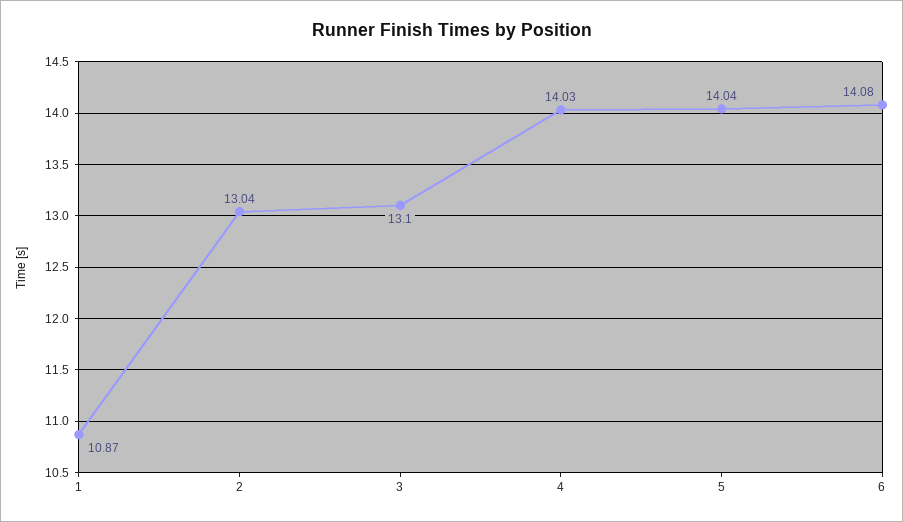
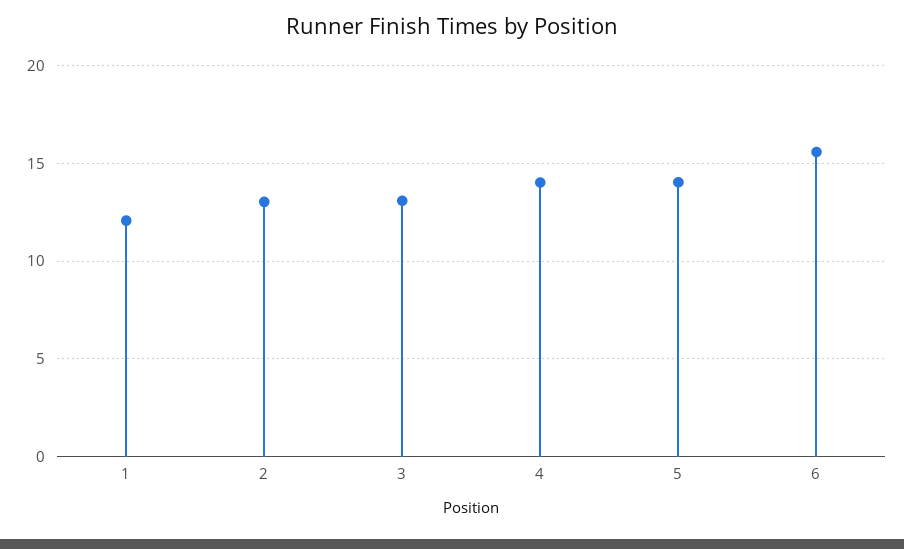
  {
-   "1": 10.87,
+   "1": 12,
    "2": 13.04,
    "3": 13.1,
    "4": 14.03,
    "5": 14.04,
-   "6": 14.08
+   "6": 15.5
  }

